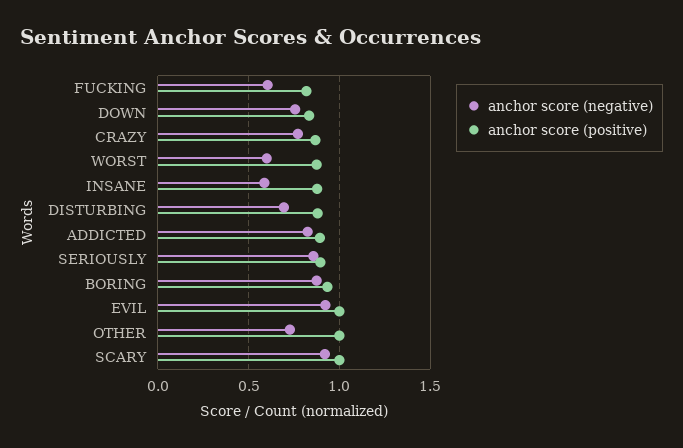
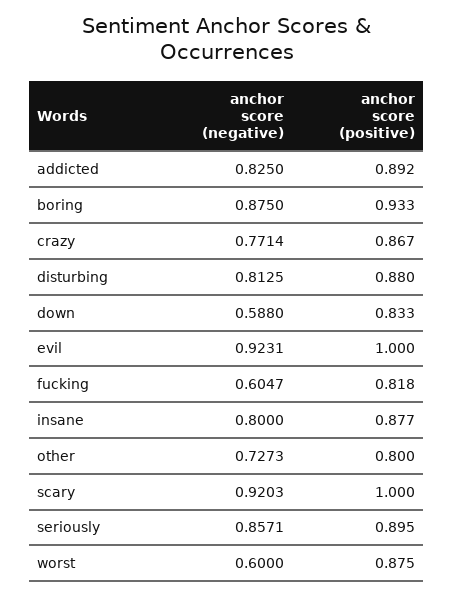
  {
    "anchor score (negative)": {
      "FUCKING": 0.6047,
-     "DOWN": 0.75,
+     "DOWN": 0.588,
      "CRAZY": 0.7714,
      "WORST": 0.6,
-     "INSANE": 0.6,
+     "INSANE": 0.8,
-     "DISTURBING": 0.7,
+     "DISTURBING": 0.8125,
      "ADDICTED": 0.825,
      "SERIOUSLY": 0.8571,
      "BORING": 0.875,
      "EVIL": 0.9231,
      "OTHER": 0.7273,
      "SCARY": 0.9203
    },
    "anchor score (positive)": {
      "FUCKING": 0.818,
      "DOWN": 0.833,
      "CRAZY": 0.867,
      "WORST": 0.875,
      "INSANE": 0.877,
      "DISTURBING": 0.88,
      "ADDICTED": 0.892,
      "SERIOUSLY": 0.895,
      "BORING": 0.933,
      "EVIL": 1,
-     "OTHER": 1,
+     "OTHER": 0.8,
      "SCARY": 1
    }
  }

